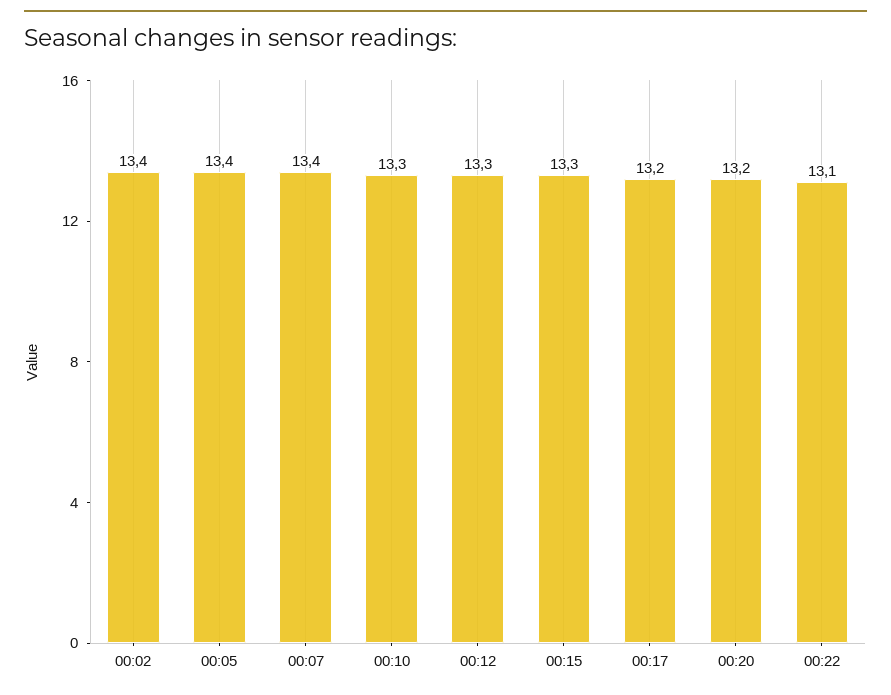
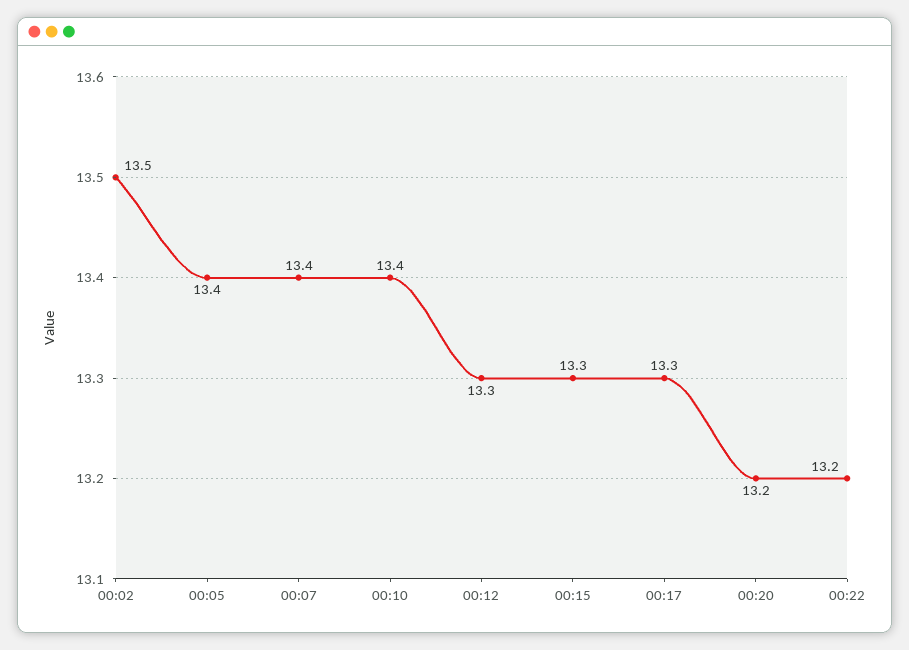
  {
-   "00:02": 13.4,
+   "00:02": 13.5,
    "00:05": 13.4,
    "00:07": 13.4,
-   "00:10": 13.3,
+   "00:10": 13.4,
    "00:12": 13.3,
    "00:15": 13.3,
-   "00:17": 13.2,
+   "00:17": 13.3,
    "00:20": 13.2,
-   "00:22": 13.1
+   "00:22": 13.2
  }

